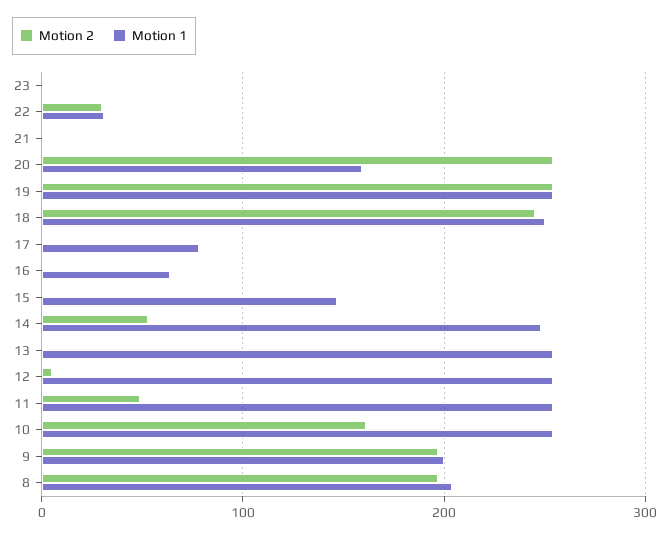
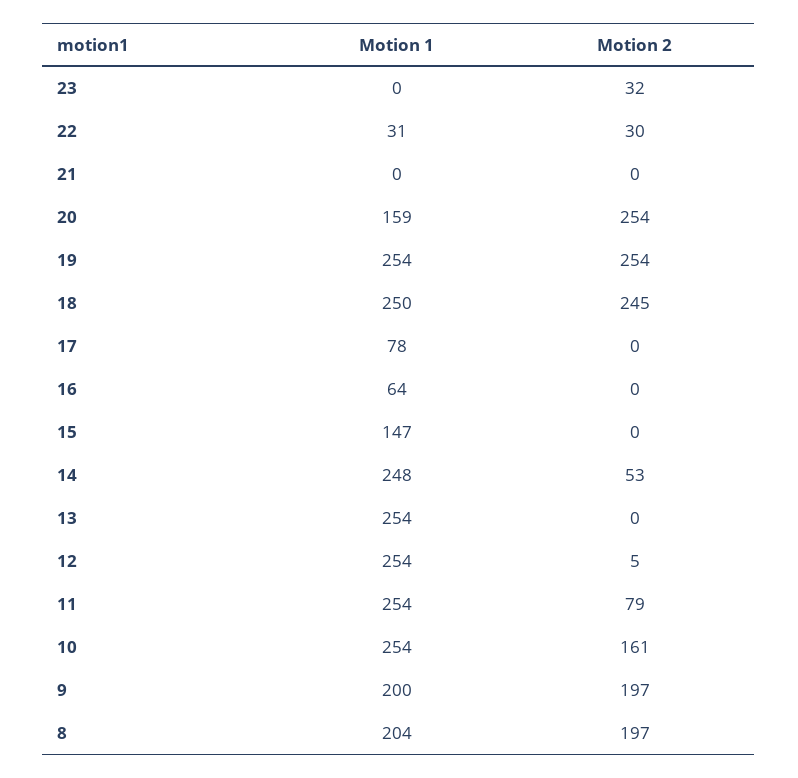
  {
    "Motion 2": {
-     "23": 0,
+     "23": 32,
      "22": 30,
      "21": 0,
      "20": 254,
      "19": 254,
      "18": 245,
      "17": 0,
      "16": 0,
      "15": 0,
      "14": 53,
      "13": 0,
      "12": 5,
-     "11": 50,
+     "11": 79,
      "10": 161,
      "9": 197,
      "8": 197
    },
    "Motion 1": {
      "23": 0,
      "22": 31,
      "21": 0,
      "20": 159,
      "19": 254,
      "18": 250,
      "17": 78,
      "16": 64,
      "15": 147,
      "14": 248,
      "13": 254,
      "12": 254,
      "11": 254,
      "10": 254,
      "9": 200,
      "8": 204
    }
  }

